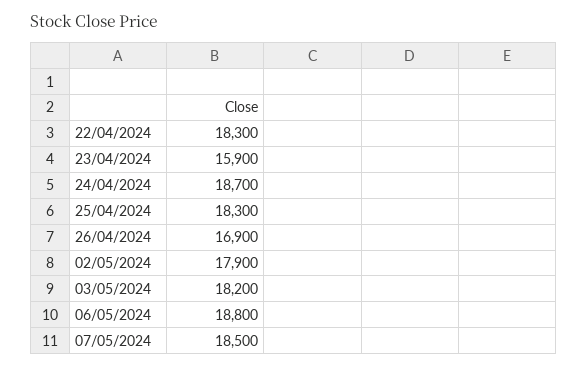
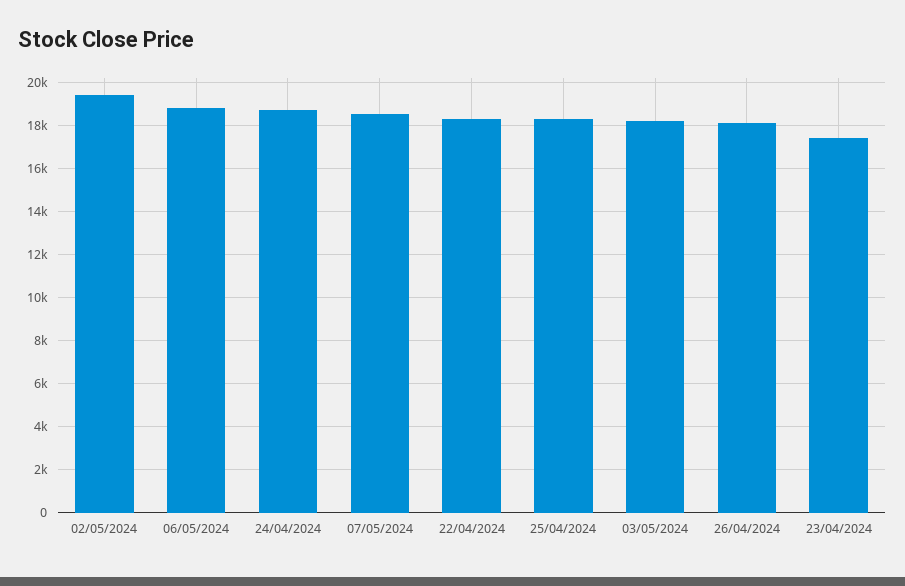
  {
    "22/04/2024": 18300,
-   "23/04/2024": 15900,
+   "23/04/2024": 17500,
    "24/04/2024": 18700,
    "25/04/2024": 18300,
-   "26/04/2024": 16900,
+   "26/04/2024": 18000,
-   "02/05/2024": 17900,
+   "02/05/2024": 19500,
    "03/05/2024": 18200,
    "06/05/2024": 18800,
    "07/05/2024": 18500
  }

